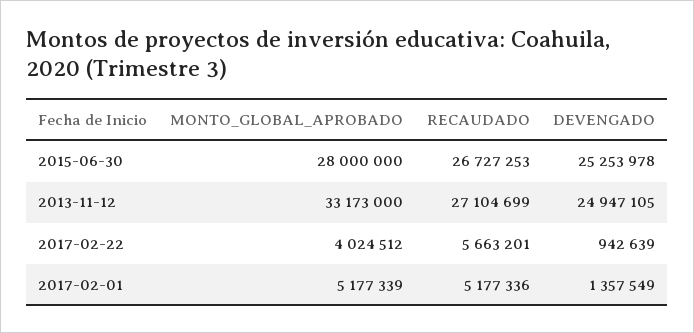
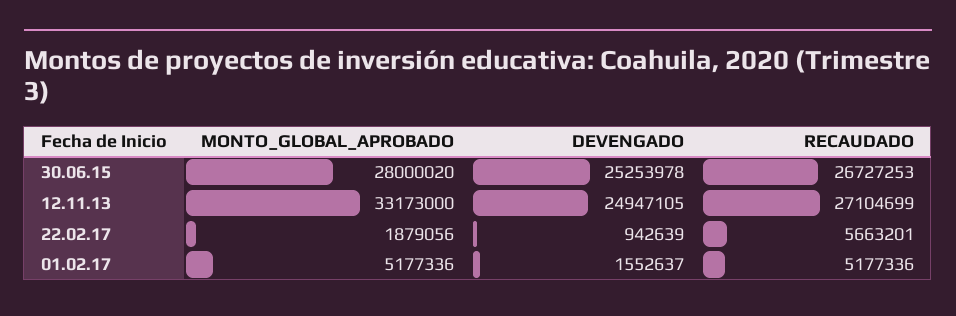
  {
    "MONTO_GLOBAL_APROBADO": {
-     "2015-06-30": 28000000,
+     "2015-06-30": 28000020,
      "2013-11-12": 33173000,
-     "2017-02-22": 4024512,
+     "2017-02-22": 1879056,
-     "2017-02-01": 5177339
+     "2017-02-01": 5177336
    },
    "RECAUDADO": {
      "2015-06-30": 26727253,
      "2013-11-12": 27104699,
      "2017-02-22": 5663201,
      "2017-02-01": 5177336
    },
    "DEVENGADO": {
      "2015-06-30": 25253978,
      "2013-11-12": 24947105,
      "2017-02-22": 942639,
-     "2017-02-01": 1357549
+     "2017-02-01": 1552637
    }
  }

